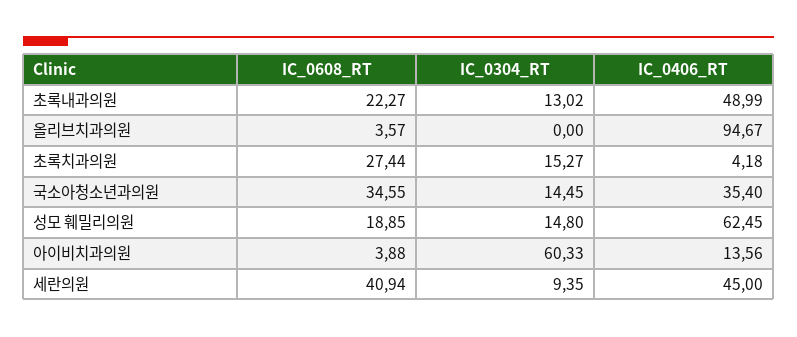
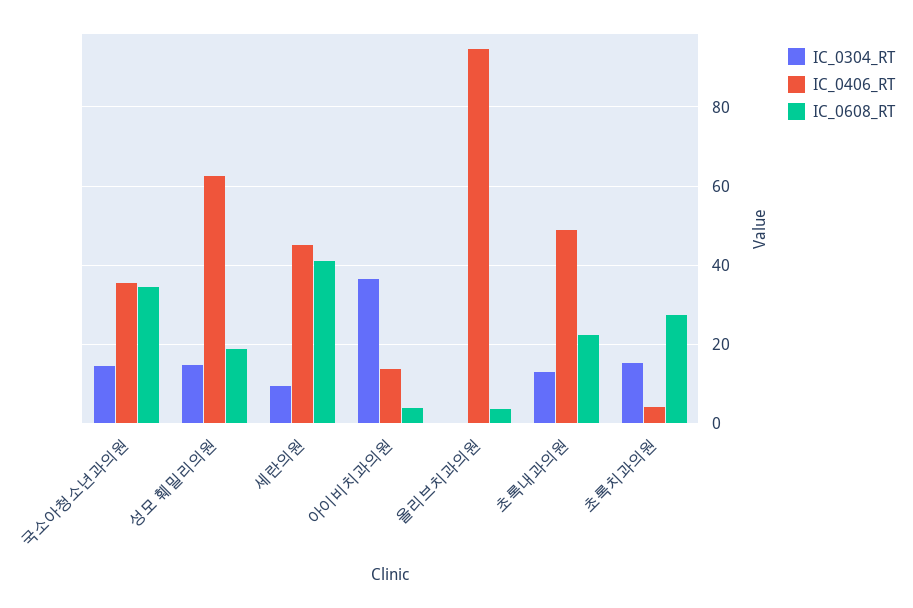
  {
    "IC_0608_RT": {
      "초록내과의원": 22.27,
      "올리브치과의원": 3.57,
      "초록치과의원": 27.44,
      "국소아청소년과의원": 34.55,
      "성모 훼밀리의원": 18.85,
      "아이비치과의원": 3.88,
      "세란의원": 40.94
    },
    "IC_0304_RT": {
      "초록내과의원": 13.02,
      "올리브치과의원": 0,
      "초록치과의원": 15.27,
      "국소아청소년과의원": 14.45,
      "성모 훼밀리의원": 14.8,
-     "아이비치과의원": 60.33,
+     "아이비치과의원": 36,
      "세란의원": 9.35
    },
    "IC_0406_RT": {
      "초록내과의원": 48.99,
      "올리브치과의원": 94.67,
      "초록치과의원": 4.18,
      "국소아청소년과의원": 35.4,
      "성모 훼밀리의원": 62.45,
      "아이비치과의원": 13.56,
      "세란의원": 45
    }
  }

